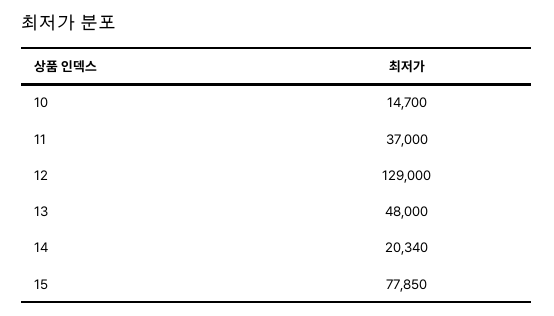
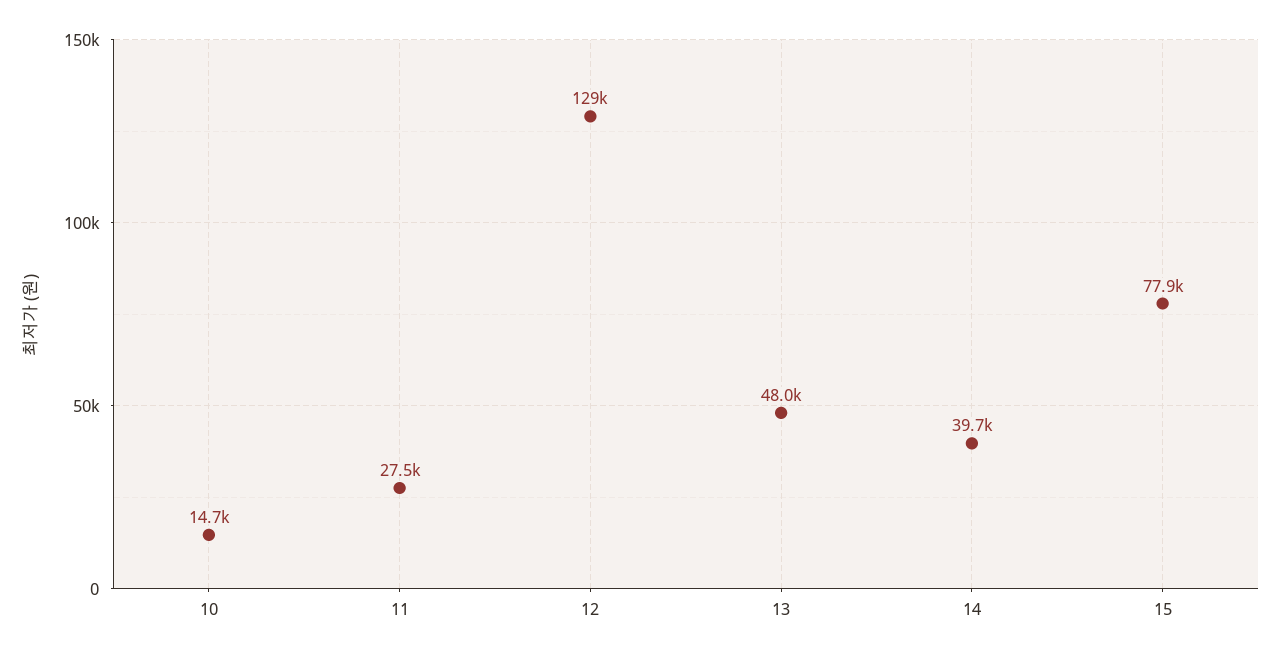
  {
    "10": 14700,
-   "11": 37000,
+   "11": 27500,
    "12": 129000,
    "13": 48000,
-   "14": 20340,
+   "14": 39700,
    "15": 77850
  }

